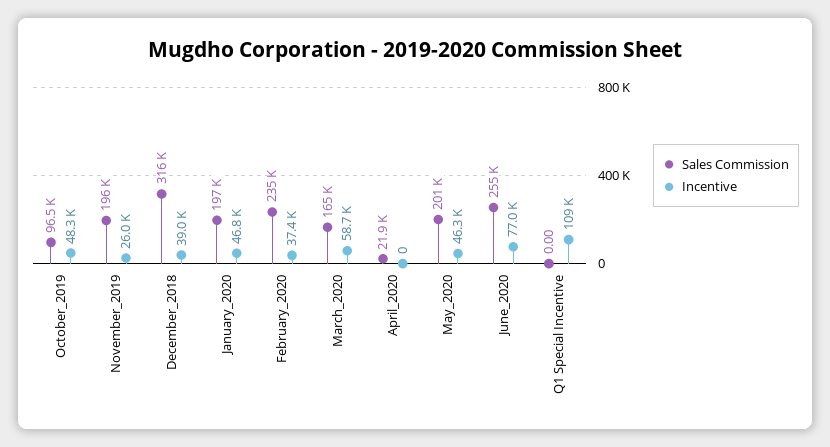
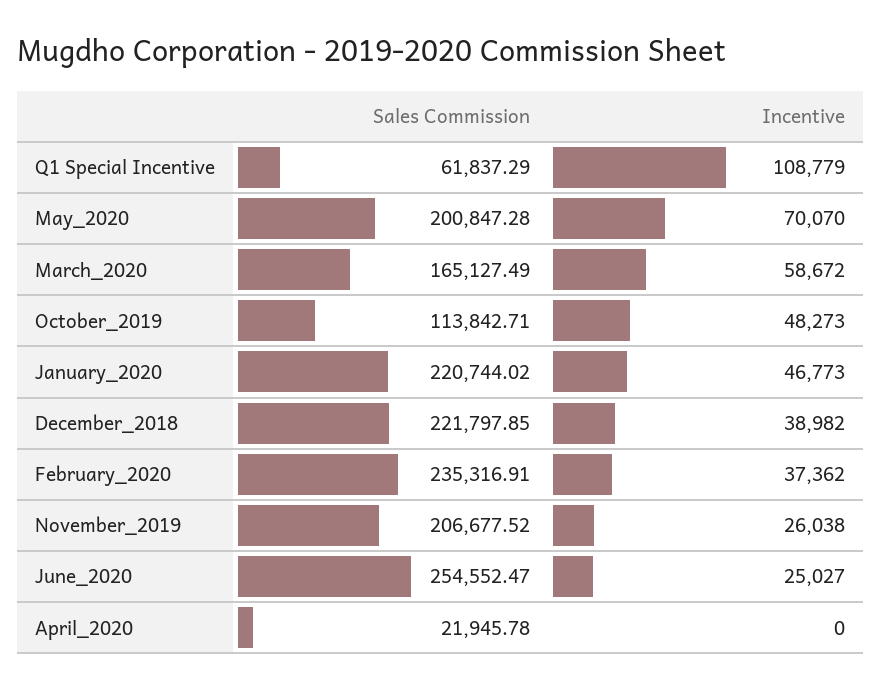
  {
    "Sales Commission": {
-     "October_2019": 96500,
+     "October_2019": 113842.71,
-     "November_2019": 196000,
+     "November_2019": 206677.52,
-     "December_2018": 316000,
+     "December_2018": 221797.85,
-     "January_2020": 197000,
+     "January_2020": 220744.02,
      "February_2020": 235316.91,
      "March_2020": 165127.49,
      "April_2020": 21945.78,
      "May_2020": 200847.28,
      "June_2020": 254552.47,
-     "Q1 Special Incentive": 0
+     "Q1 Special Incentive": 61837.29
    },
    "Incentive": {
      "October_2019": 48273,
      "November_2019": 26038,
      "December_2018": 38982,
      "January_2020": 46773,
      "February_2020": 37362,
      "March_2020": 58672,
      "April_2020": 0,
-     "May_2020": 46300,
+     "May_2020": 70070,
-     "June_2020": 77000,
+     "June_2020": 25027,
      "Q1 Special Incentive": 108779
    }
  }

